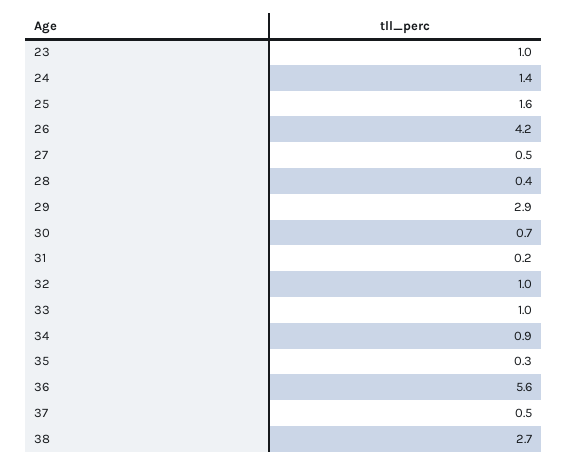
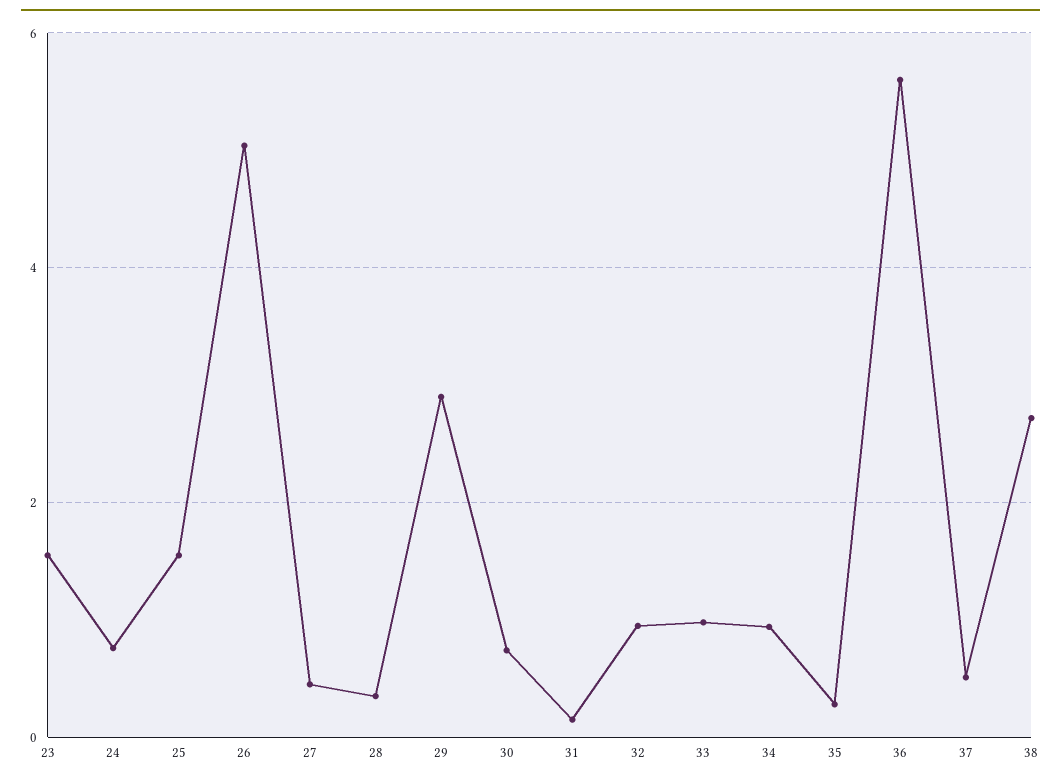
  {
-   "23": 1,
+   "23": 1.6,
-   "24": 1.4,
+   "24": 0.8,
    "25": 1.6,
-   "26": 4.2,
+   "26": 5,
    "27": 0.5,
    "28": 0.4,
    "29": 2.9,
    "30": 0.7,
    "31": 0.2,
    "32": 1,
    "33": 1,
    "34": 0.9,
    "35": 0.3,
    "36": 5.6,
    "37": 0.5,
    "38": 2.7
  }

